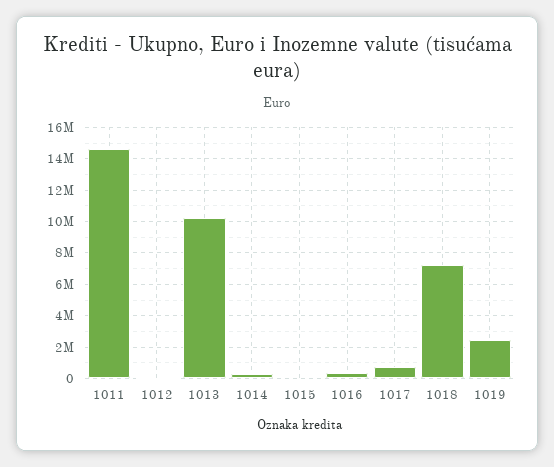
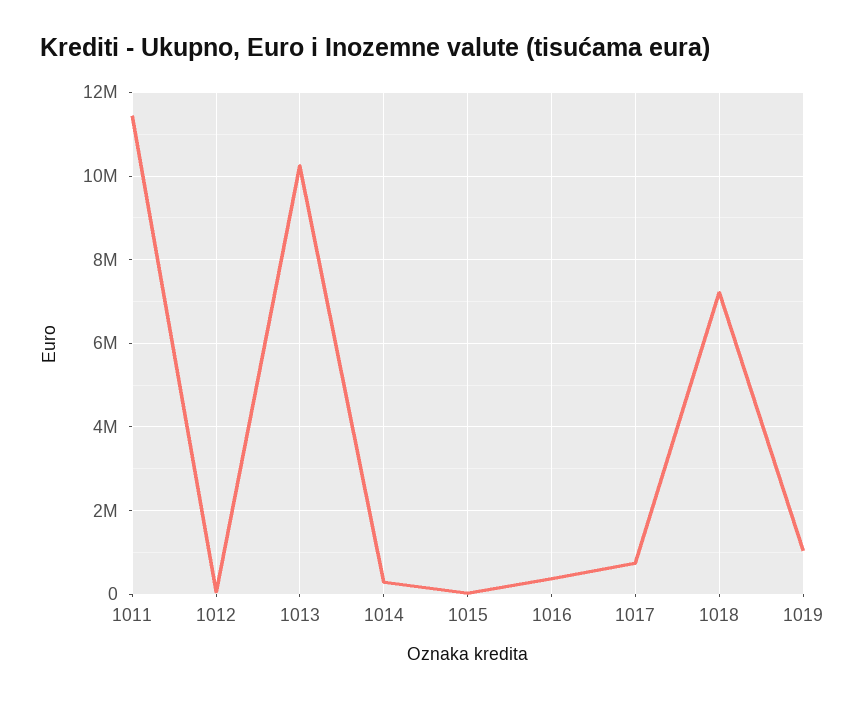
  {
-   "1011": 14500000,
+   "1011": 11400000,
    "1012": 0,
    "1013": 10200000,
    "1014": 200000,
    "1015": 0,
    "1016": 400000,
    "1017": 800000,
    "1018": 7200000,
-   "1019": 2500000
+   "1019": 1000000
  }

